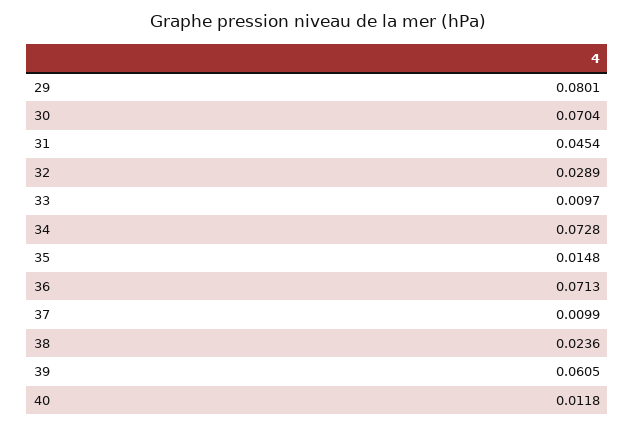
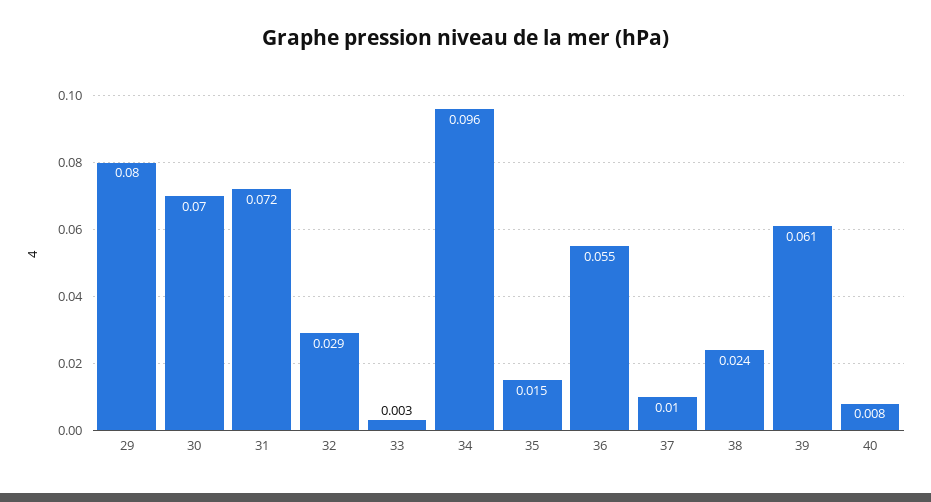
  {
    "29": 0.0801,
    "30": 0.0704,
-   "31": 0.0454,
+   "31": 0.072,
    "32": 0.0289,
-   "33": 0.0097,
+   "33": 0.003,
-   "34": 0.0728,
+   "34": 0.096,
    "35": 0.0148,
-   "36": 0.0713,
+   "36": 0.055,
    "37": 0.0099,
    "38": 0.0236,
    "39": 0.0605,
-   "40": 0.0118
+   "40": 0.008
  }

